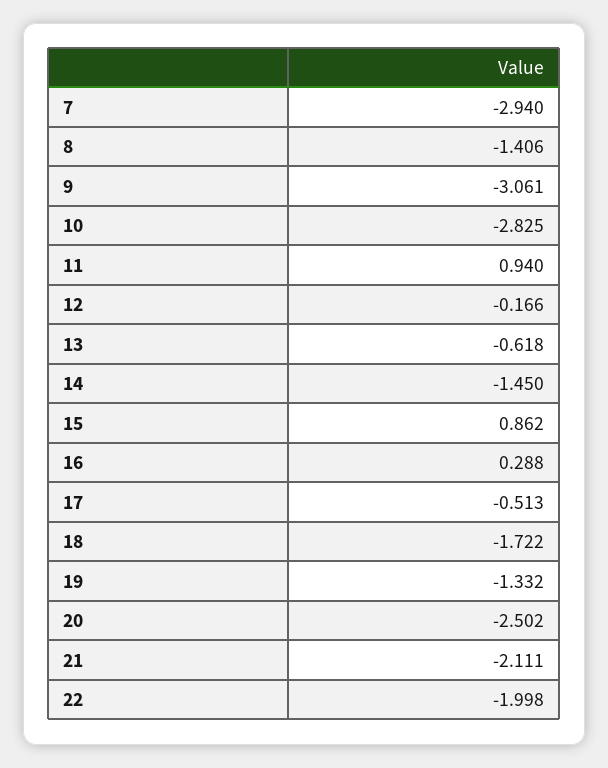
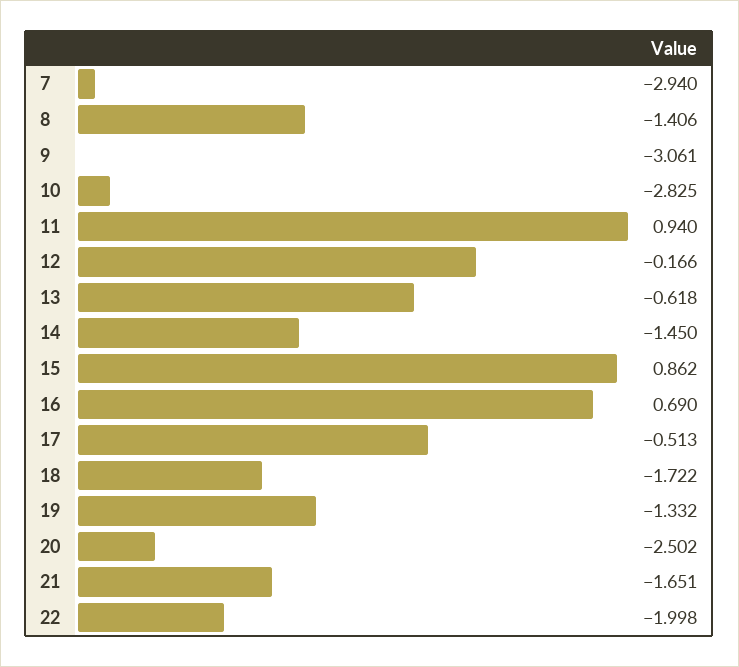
  {
    "7": -2.94,
    "8": -1.406,
    "9": -3.061,
    "10": -2.825,
    "11": 0.94,
    "12": -0.166,
    "13": -0.618,
    "14": -1.45,
    "15": 0.862,
-   "16": 0.288,
+   "16": 0.69,
    "17": -0.513,
    "18": -1.722,
    "19": -1.332,
    "20": -2.502,
-   "21": -2.111,
+   "21": -1.651,
    "22": -1.998
  }

